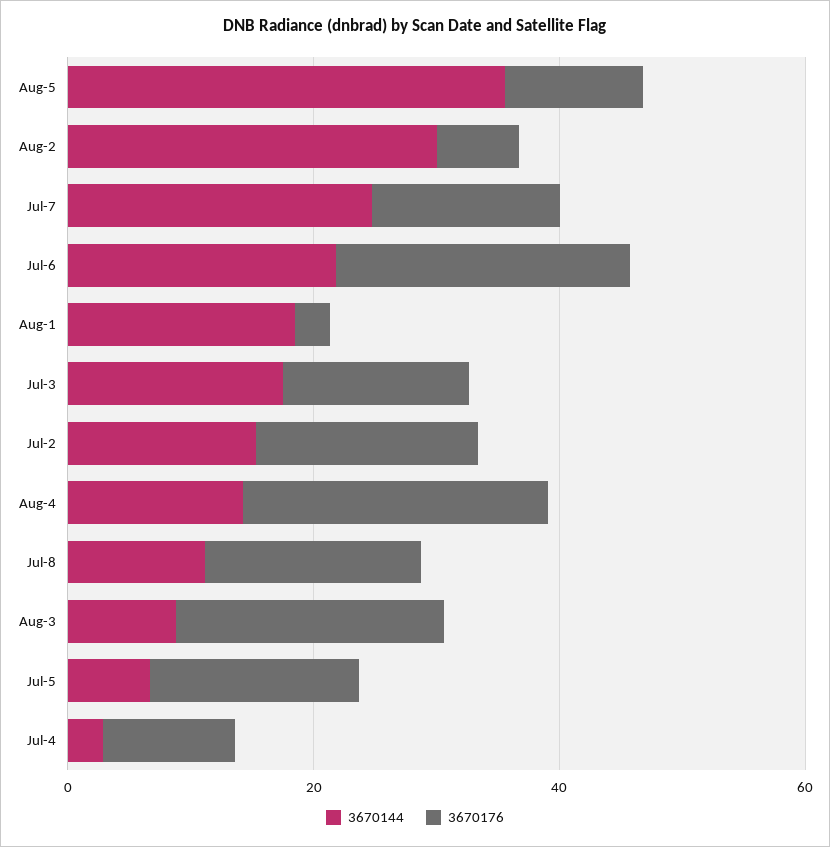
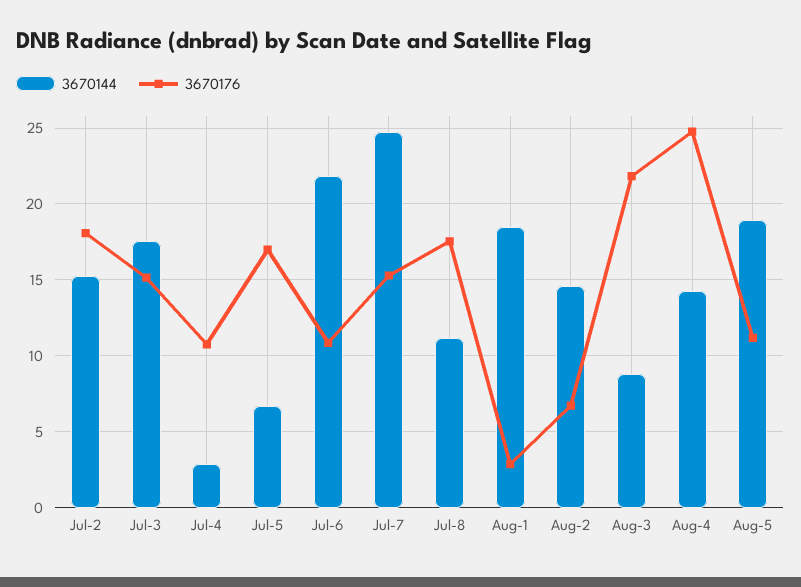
  {
    "3670144": {
-     "Aug-5": 35,
+     "Aug-5": 19,
-     "Aug-2": 30,
+     "Aug-2": 14.5,
      "Jul-7": 25,
      "Jul-6": 22,
      "Aug-1": 18.5,
      "Jul-3": 17.5,
      "Jul-2": 15.5,
      "Aug-4": 14.5,
      "Jul-8": 11,
      "Aug-3": 9,
      "Jul-5": 6.5,
      "Jul-4": 3
    },
    "3670176": {
      "Aug-5": 11,
      "Aug-2": 6.5,
      "Jul-7": 15.5,
-     "Jul-6": 25,
+     "Jul-6": 11,
      "Aug-1": 3,
      "Jul-3": 15,
      "Jul-2": 18,
      "Aug-4": 25,
      "Jul-8": 17.5,
      "Aug-3": 22,
      "Jul-5": 17,
      "Jul-4": 11
    }
  }

